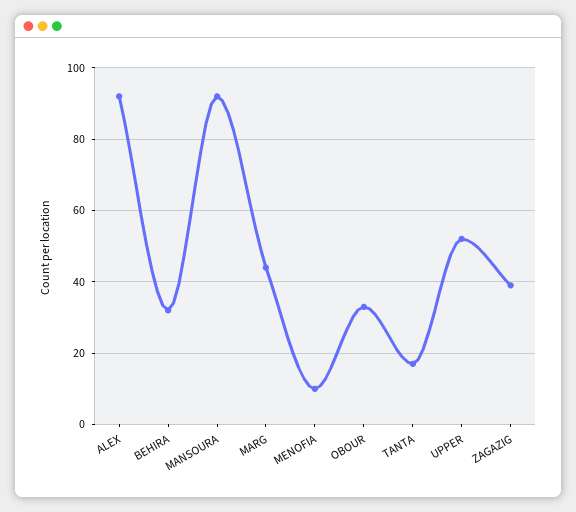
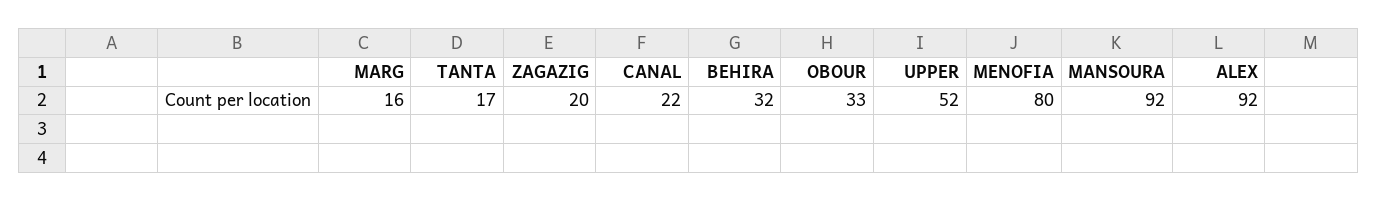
  {
    "ALEX": 92,
    "BEHIRA": 32,
    "MANSOURA": 92,
-   "MARG": 45,
+   "MARG": 16,
-   "MENOFIA": 10,
+   "MENOFIA": 80,
    "OBOUR": 33,
    "TANTA": 17,
    "UPPER": 52,
-   "ZAGAZIG": 40
+   "ZAGAZIG": 20,
+   "CANAL": 22
  }

